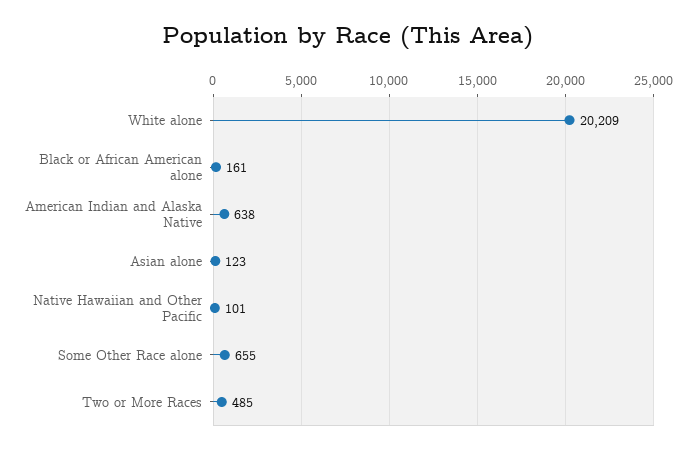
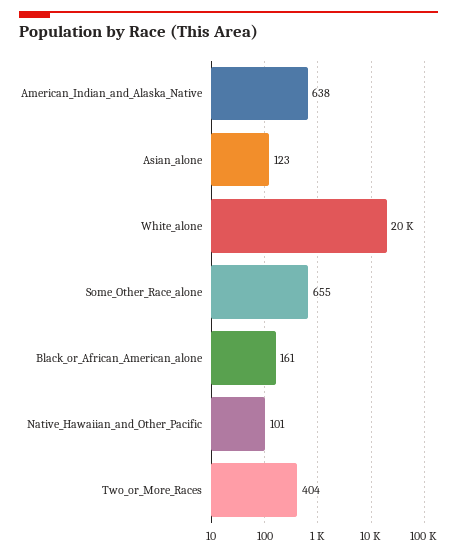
  {
    "White alone": 20209,
    "Black or African American alone": 161,
    "American Indian and Alaska Native": 638,
    "Asian alone": 123,
    "Native Hawaiian and Other Pacific": 101,
    "Some Other Race alone": 655,
-   "Two or More Races": 485
+   "Two or More Races": 404
  }

